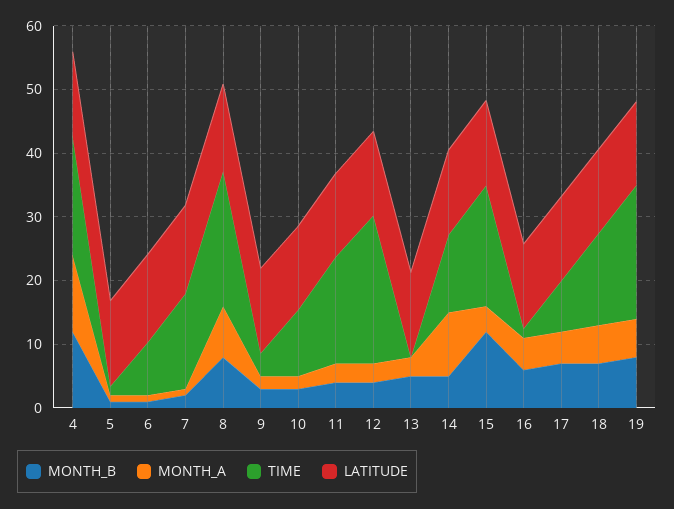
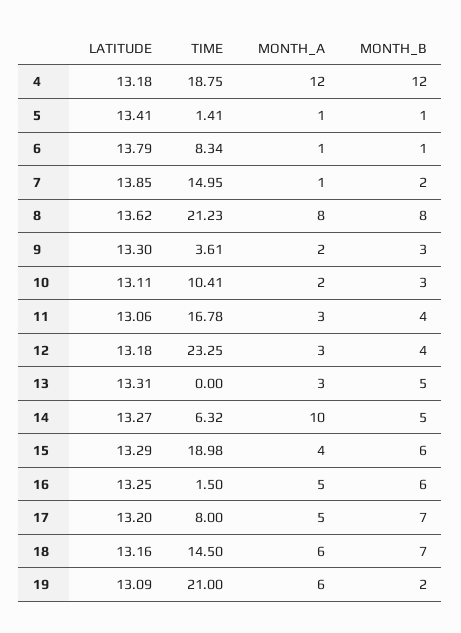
  {
    "MONTH_B": {
      "4": 12,
      "5": 1,
      "6": 1,
      "7": 2,
      "8": 8,
      "9": 3,
      "10": 3,
      "11": 4,
      "12": 4,
      "13": 5,
      "14": 5,
-     "15": 12,
+     "15": 6,
      "16": 6,
      "17": 7,
      "18": 7,
-     "19": 8
+     "19": 2
    },
    "MONTH_A": {
      "4": 12,
      "5": 1,
      "6": 1,
      "7": 1,
      "8": 8,
      "9": 2,
      "10": 2,
      "11": 3,
      "12": 3,
      "13": 3,
      "14": 10,
      "15": 4,
      "16": 5,
      "17": 5,
      "18": 6,
      "19": 6
    },
    "TIME": {
      "4": 18.75,
      "5": 1.41,
      "6": 8.34,
      "7": 14.95,
      "8": 21.23,
      "9": 3.61,
      "10": 10.41,
      "11": 16.78,
      "12": 23.25,
      "13": 0,
-     "14": 12,
+     "14": 6.32,
      "15": 18.98,
      "16": 1.5,
      "17": 8,
      "18": 14.5,
      "19": 21
    },
    "LATITUDE": {
      "4": 13.18,
      "5": 13.41,
      "6": 13.79,
      "7": 13.85,
      "8": 13.62,
      "9": 13.3,
      "10": 13.11,
      "11": 13.06,
      "12": 13.18,
      "13": 13.31,
      "14": 13.27,
      "15": 13.29,
      "16": 13.25,
      "17": 13.2,
      "18": 13.16,
      "19": 13.09
    }
  }

